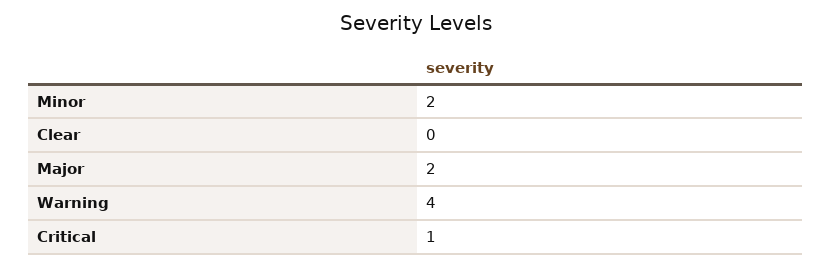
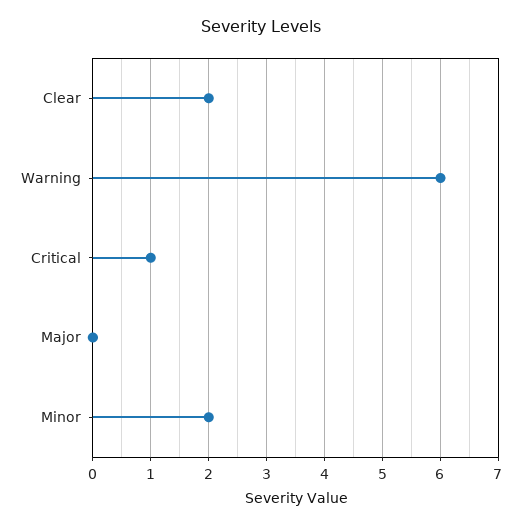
  {
    "Minor": 2,
-   "Clear": 0,
+   "Clear": 2,
-   "Major": 2,
+   "Major": 0,
-   "Warning": 4,
+   "Warning": 6,
    "Critical": 1
  }

